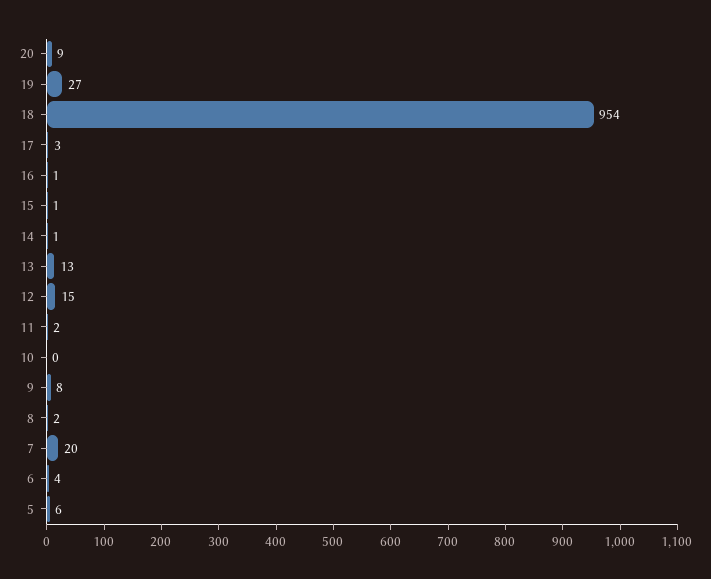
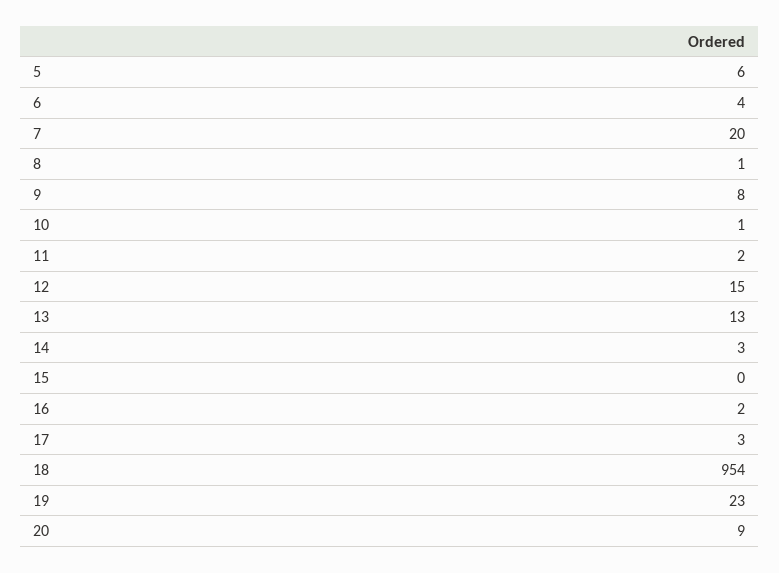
  {
    "20": 9,
-   "19": 27,
+   "19": 23,
    "18": 954,
    "17": 3,
-   "16": 1,
+   "16": 2,
-   "15": 1,
+   "15": 0,
-   "14": 1,
+   "14": 3,
    "13": 13,
    "12": 15,
    "11": 2,
-   "10": 0,
+   "10": 1,
    "9": 8,
-   "8": 2,
+   "8": 1,
    "7": 20,
    "6": 4,
    "5": 6
  }

